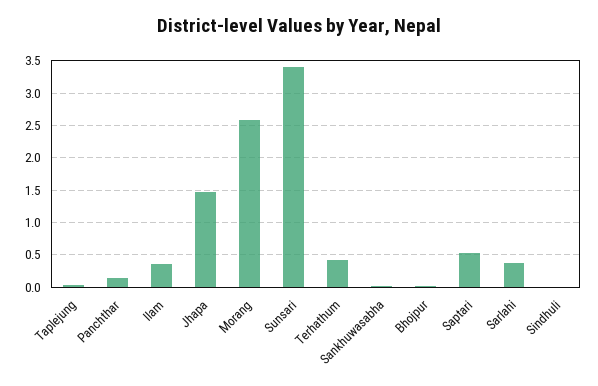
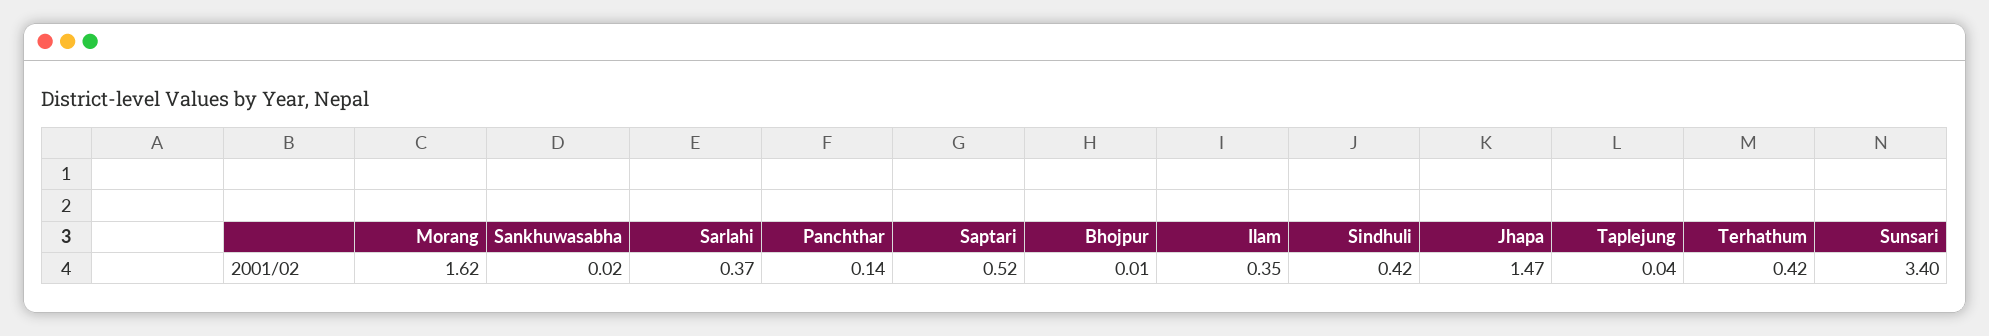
  {
    "Taplejung": 0.04,
    "Panchthar": 0.14,
    "Ilam": 0.35,
    "Jhapa": 1.47,
-   "Morang": 2.6,
+   "Morang": 1.62,
    "Sunsari": 3.4,
    "Terhathum": 0.42,
    "Sankhuwasabha": 0.02,
    "Bhojpur": 0.01,
    "Saptari": 0.52,
    "Sarlahi": 0.37,
-   "Sindhuli": 0
+   "Sindhuli": 0.42
  }

